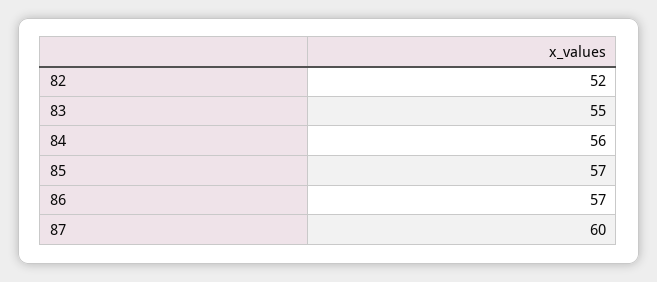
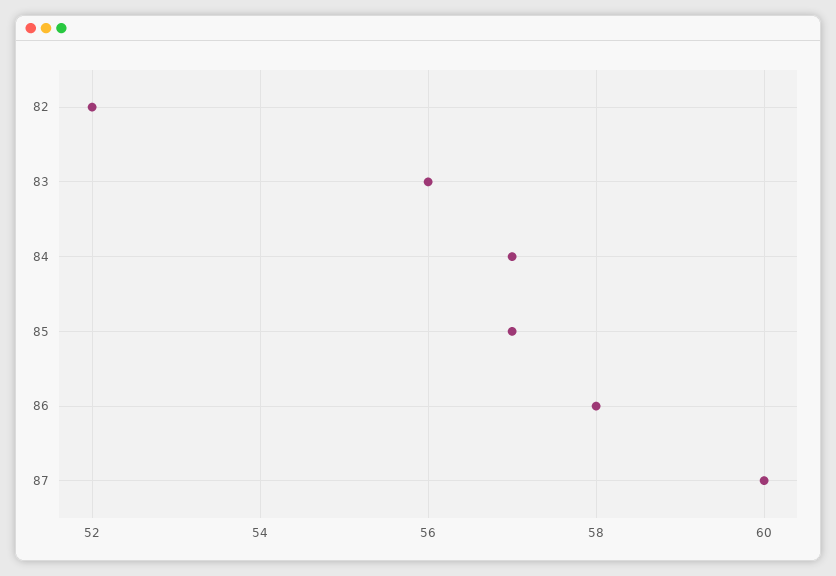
  {
    "82": 52,
-   "83": 55,
+   "83": 56,
-   "84": 56,
+   "84": 57,
    "85": 57,
-   "86": 57,
+   "86": 58,
    "87": 60
  }

